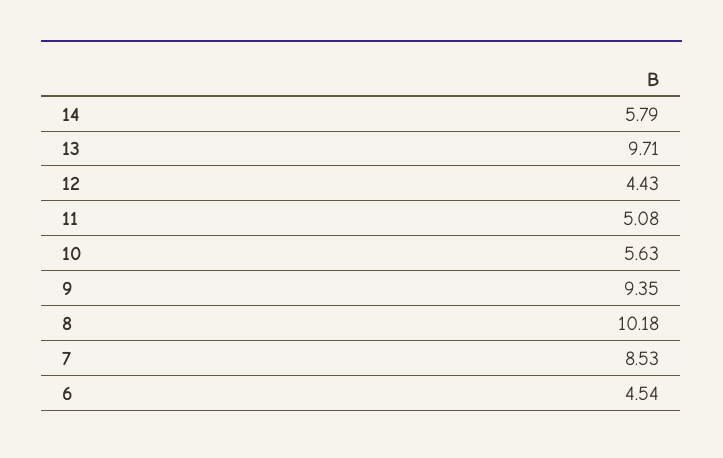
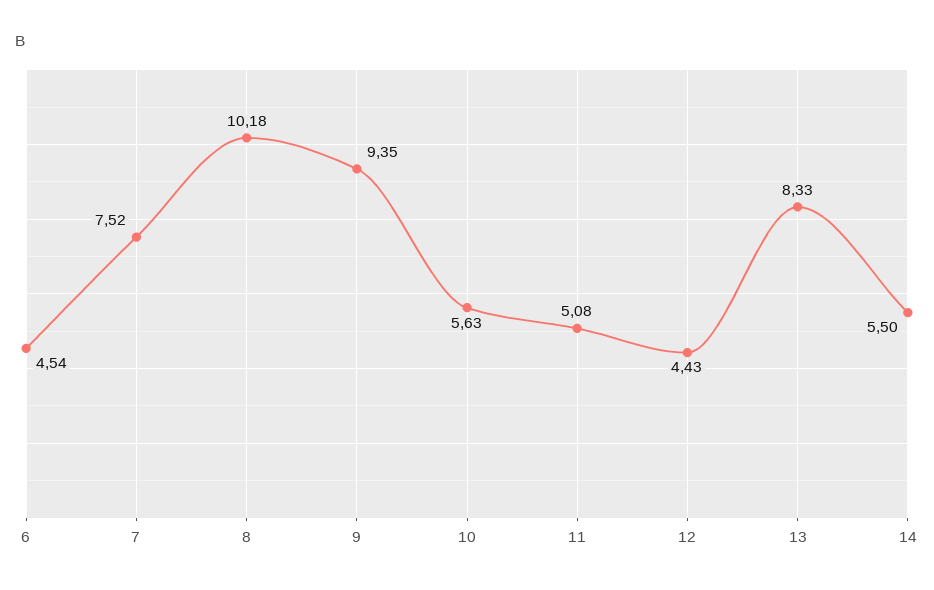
  {
-   "14": 5.79,
+   "14": 5.5,
-   "13": 9.71,
+   "13": 8.33,
    "12": 4.43,
    "11": 5.08,
    "10": 5.63,
    "9": 9.35,
    "8": 10.18,
-   "7": 8.53,
+   "7": 7.52,
    "6": 4.54
  }

